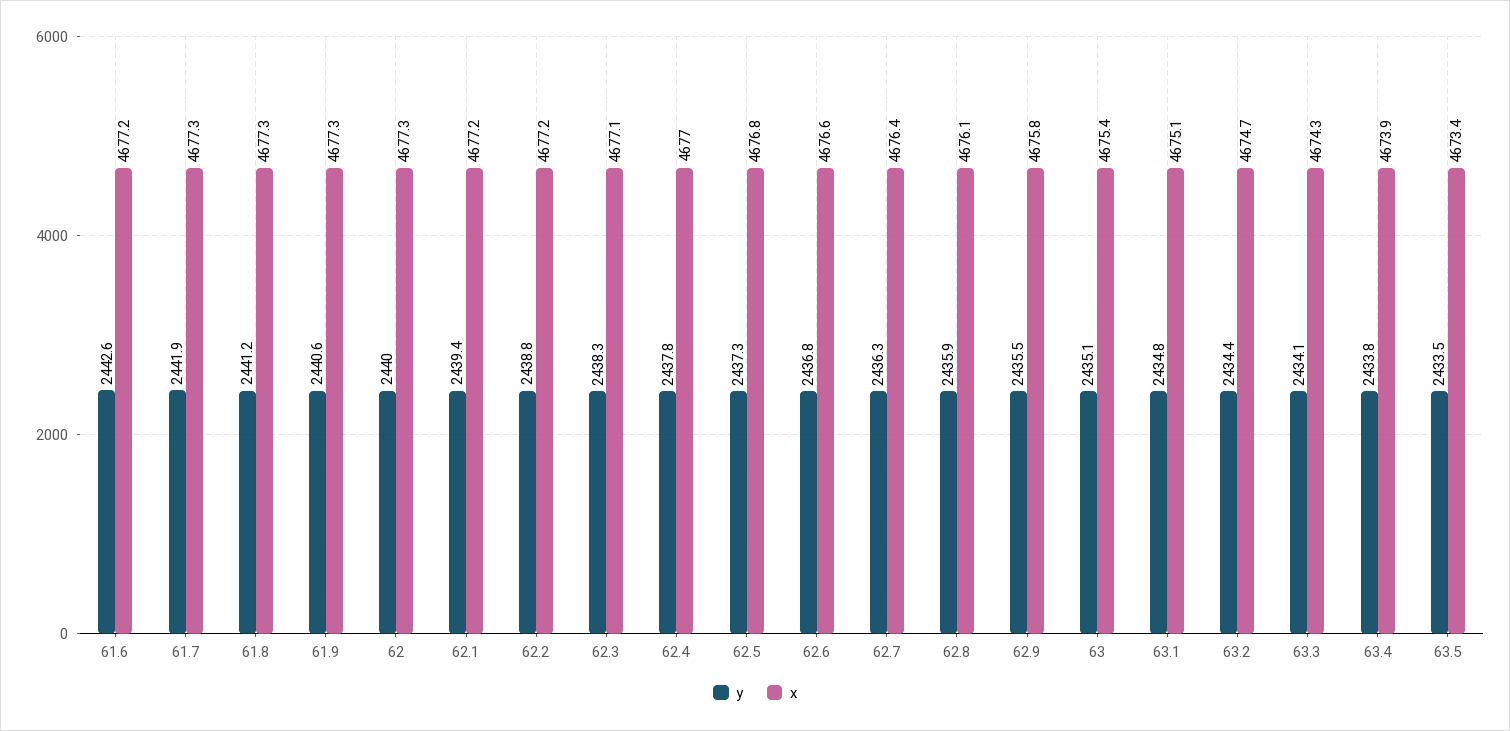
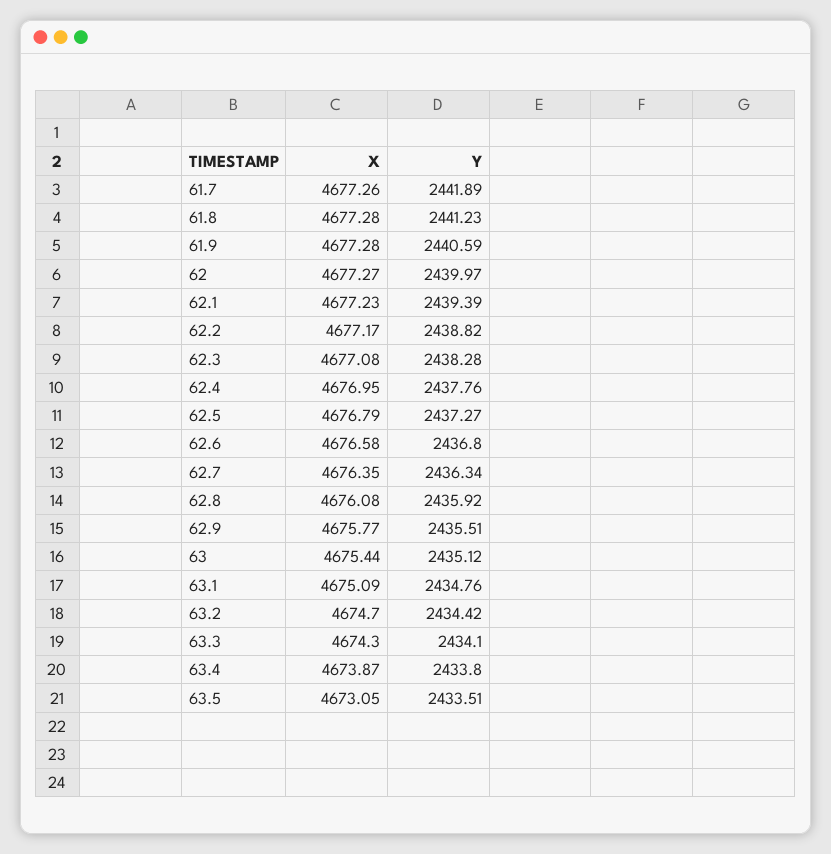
  {
    "y": {
-     "61.6": 2442.6,
      "61.7": 2441.89,
      "61.8": 2441.23,
      "61.9": 2440.59,
      "62": 2439.97,
      "62.1": 2439.39,
      "62.2": 2438.82,
      "62.3": 2438.28,
      "62.4": 2437.76,
      "62.5": 2437.27,
      "62.6": 2436.8,
      "62.7": 2436.34,
      "62.8": 2435.92,
      "62.9": 2435.51,
      "63": 2435.12,
      "63.1": 2434.76,
      "63.2": 2434.42,
      "63.3": 2434.1,
      "63.4": 2433.8,
      "63.5": 2433.51
    },
    "x": {
-     "61.6": 4677.2,
      "61.7": 4677.26,
      "61.8": 4677.28,
      "61.9": 4677.28,
      "62": 4677.27,
      "62.1": 4677.23,
      "62.2": 4677.17,
      "62.3": 4677.08,
      "62.4": 4676.95,
      "62.5": 4676.79,
      "62.6": 4676.58,
      "62.7": 4676.35,
      "62.8": 4676.08,
      "62.9": 4675.77,
      "63": 4675.44,
      "63.1": 4675.09,
      "63.2": 4674.7,
      "63.3": 4674.3,
      "63.4": 4673.87,
-     "63.5": 4673.4
+     "63.5": 4673.05
    }
  }

